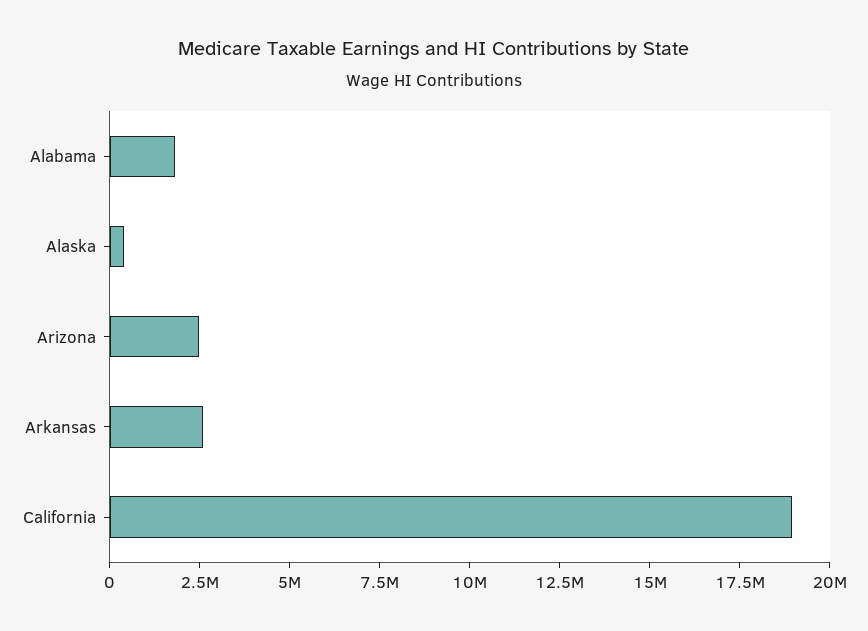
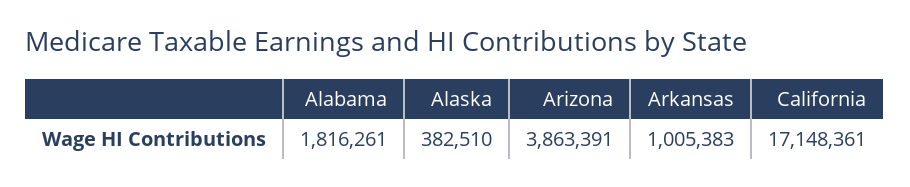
  {
    "Alabama": 1816261,
    "Alaska": 382510,
-   "Arizona": 2500000,
+   "Arizona": 3863391,
-   "Arkansas": 2500000,
+   "Arkansas": 1005383,
-   "California": 19000000
+   "California": 17148361
  }

